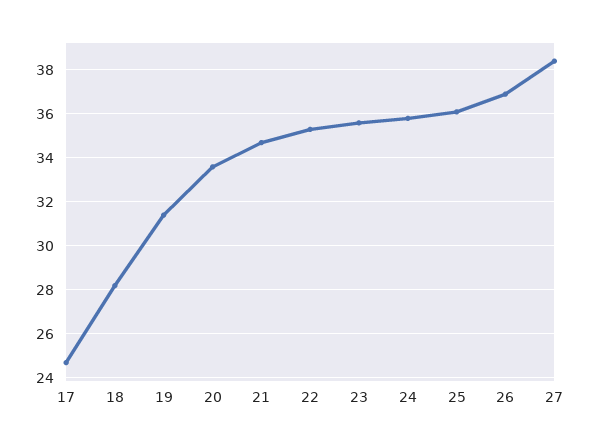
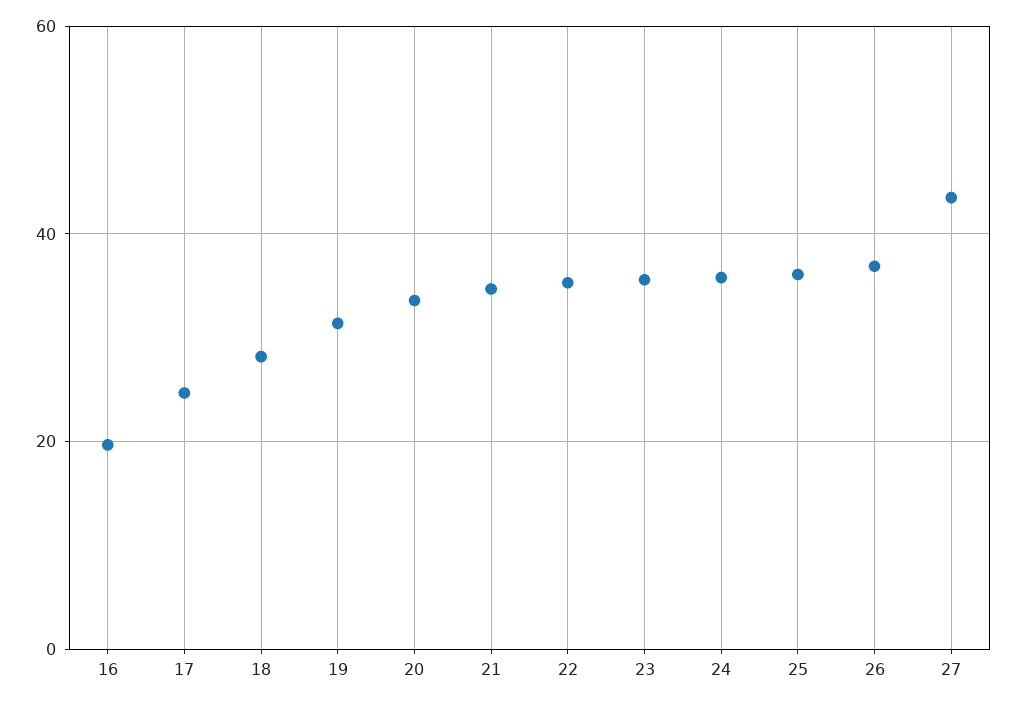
  {
    "17": 24.5,
    "18": 28,
    "19": 31.5,
    "20": 33.5,
    "21": 34.5,
    "22": 35.5,
    "23": 35.5,
    "24": 36,
    "25": 36,
    "26": 37,
-   "27": 38.5
+   "27": 44,
+   "16": 20
  }

